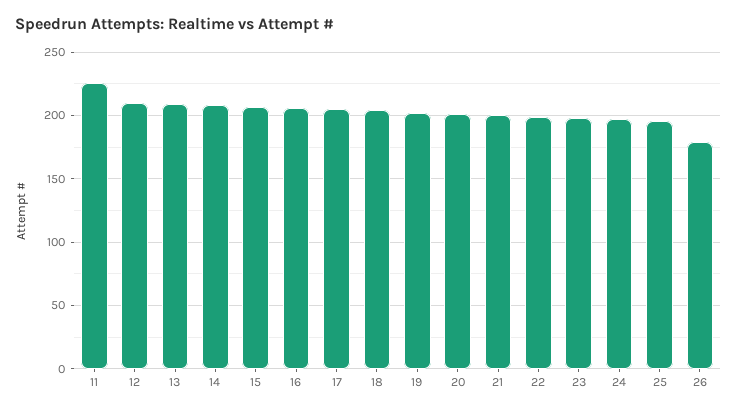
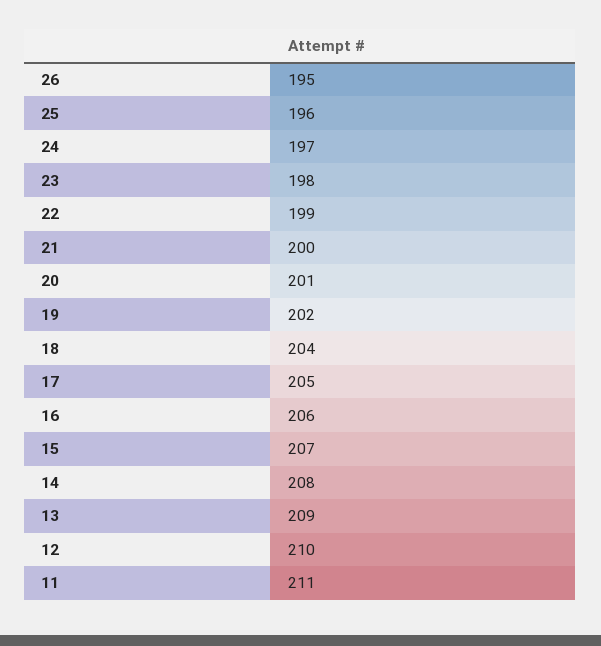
  {
-   "11": 225,
+   "11": 211,
    "12": 210,
    "13": 209,
    "14": 208,
    "15": 207,
    "16": 206,
    "17": 205,
    "18": 204,
    "19": 202,
    "20": 201,
    "21": 200,
    "22": 199,
    "23": 198,
    "24": 197,
    "25": 196,
-   "26": 180
+   "26": 195
  }

